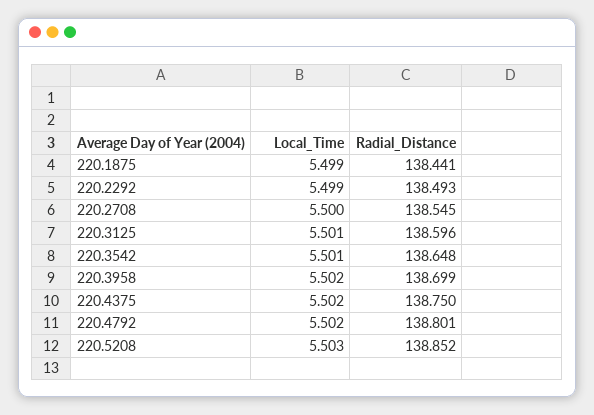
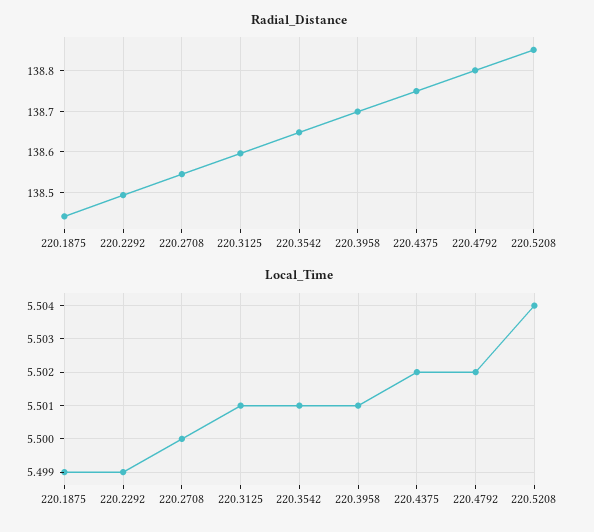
  {
    "Local_Time": {
      "220.1875": 5.499,
      "220.2292": 5.499,
      "220.2708": 5.5,
      "220.3125": 5.501,
      "220.3542": 5.501,
-     "220.3958": 5.502,
+     "220.3958": 5.501,
      "220.4375": 5.502,
      "220.4792": 5.502,
-     "220.5208": 5.503
+     "220.5208": 5.504
    },
    "Radial_Distance": {
      "220.1875": 138.441,
      "220.2292": 138.493,
      "220.2708": 138.545,
      "220.3125": 138.596,
      "220.3542": 138.648,
      "220.3958": 138.699,
      "220.4375": 138.75,
      "220.4792": 138.801,
      "220.5208": 138.852
    }
  }

